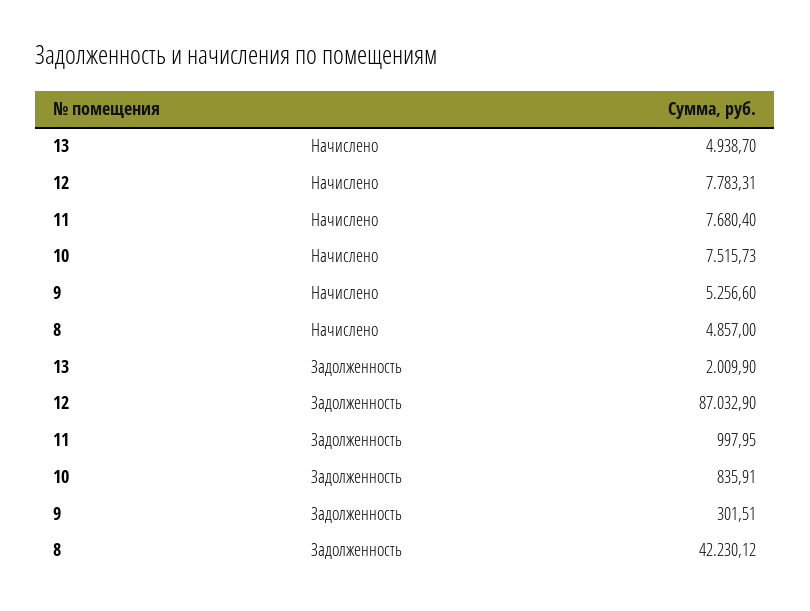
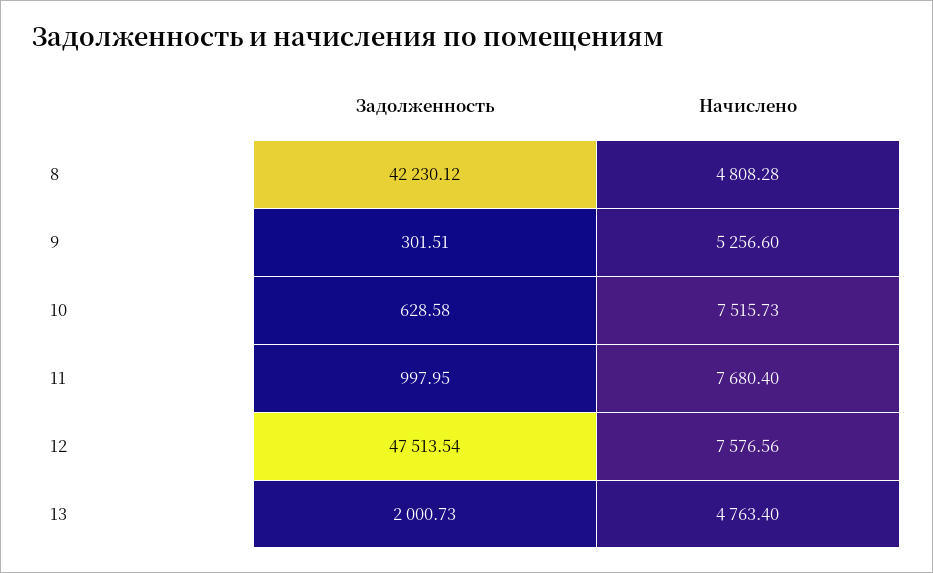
  {
    "13": {
-     "Начислено": 4938.7,
+     "Начислено": 4763.4,
-     "Задолженность": 2009.9
+     "Задолженность": 2000.73
    },
    "12": {
-     "Начислено": 7783.31,
+     "Начислено": 7576.56,
-     "Задолженность": 87032.9
+     "Задолженность": 47513.54
    },
    "11": {
      "Начислено": 7680.4,
      "Задолженность": 997.95
    },
    "10": {
      "Начислено": 7515.73,
-     "Задолженность": 835.91
+     "Задолженность": 628.58
    },
    "9": {
      "Начислено": 5256.6,
      "Задолженность": 301.51
    },
    "8": {
-     "Начислено": 4857,
+     "Начислено": 4808.28,
      "Задолженность": 42230.12
    }
  }

